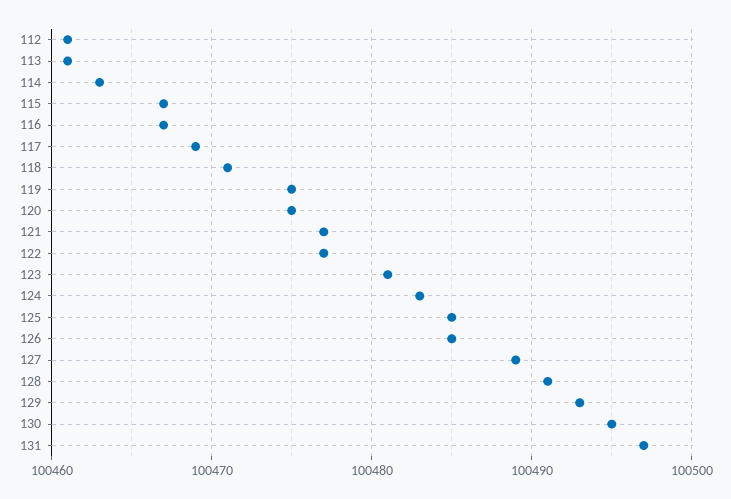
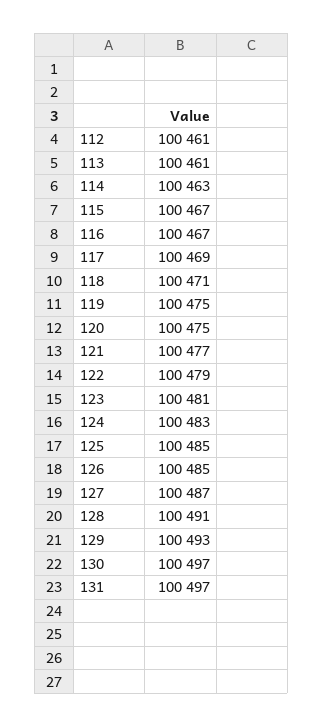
  {
    "112": 100461,
    "113": 100461,
    "114": 100463,
    "115": 100467,
    "116": 100467,
    "117": 100469,
    "118": 100471,
    "119": 100475,
    "120": 100475,
    "121": 100477,
-   "122": 100477,
+   "122": 100479,
    "123": 100481,
    "124": 100483,
    "125": 100485,
    "126": 100485,
-   "127": 100489,
+   "127": 100487,
    "128": 100491,
    "129": 100493,
-   "130": 100495,
+   "130": 100497,
    "131": 100497
  }

